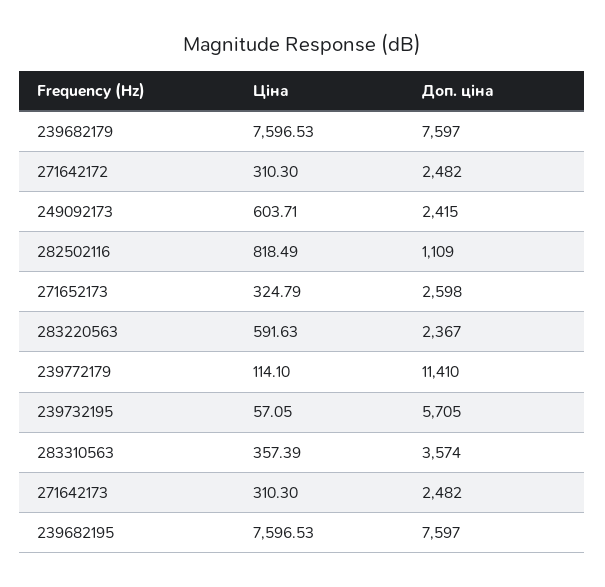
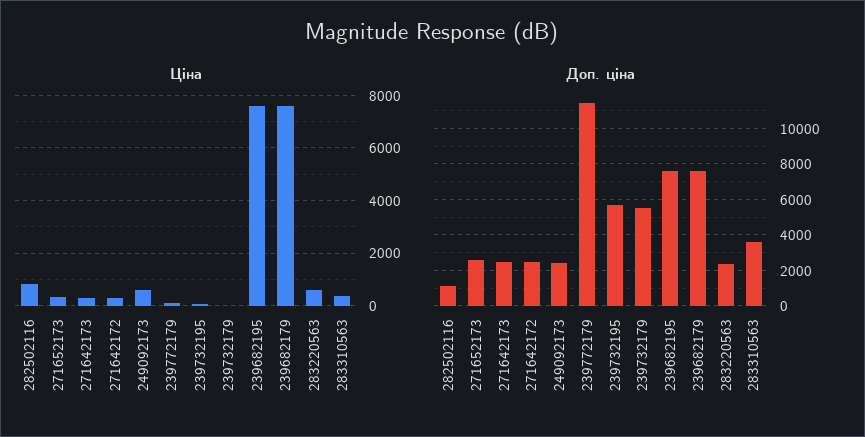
  {
    "Ціна": {
      "239682179": 7596.53,
      "271642172": 310.3,
      "249092173": 603.71,
      "282502116": 818.49,
      "271652173": 324.79,
      "283220563": 591.63,
      "239772179": 114.1,
      "239732195": 57.05,
      "283310563": 357.39,
      "271642173": 310.3,
-     "239682195": 7596.53
+     "239682195": 7596.53,
+     "239732179": 0
    },
    "Доп. ціна": {
      "239682179": 7597,
      "271642172": 2482,
      "249092173": 2415,
      "282502116": 1109,
      "271652173": 2598,
      "283220563": 2367,
      "239772179": 11410,
      "239732195": 5705,
      "283310563": 3574,
      "271642173": 2482,
-     "239682195": 7597
+     "239682195": 7597,
+     "239732179": 5500
    }
  }

